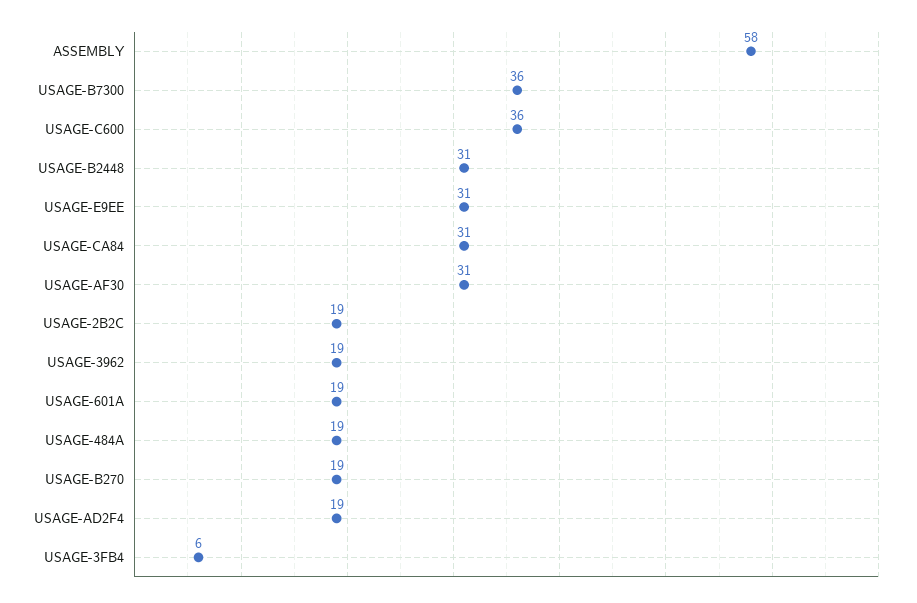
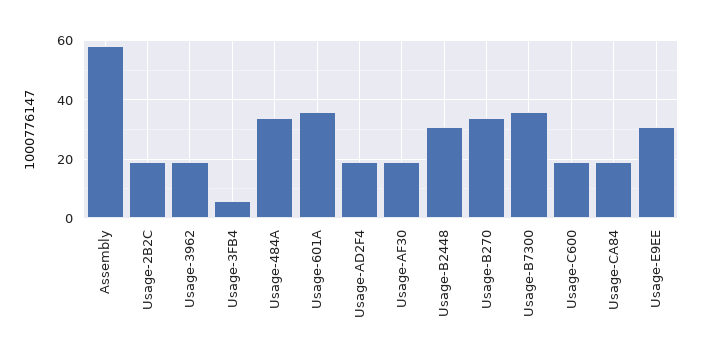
  {
    "ASSEMBLY": 58,
    "USAGE-B7300": 36,
-   "USAGE-C600": 36,
+   "USAGE-C600": 20,
    "USAGE-B2448": 31,
    "USAGE-E9EE": 31,
-   "USAGE-CA84": 31,
+   "USAGE-CA84": 20,
-   "USAGE-AF30": 31,
+   "USAGE-AF30": 20,
    "USAGE-2B2C": 19,
    "USAGE-3962": 19,
-   "USAGE-601A": 19,
+   "USAGE-601A": 35,
-   "USAGE-484A": 19,
+   "USAGE-484A": 35,
-   "USAGE-B270": 19,
+   "USAGE-B270": 35,
    "USAGE-AD2F4": 19,
    "USAGE-3FB4": 6
  }

